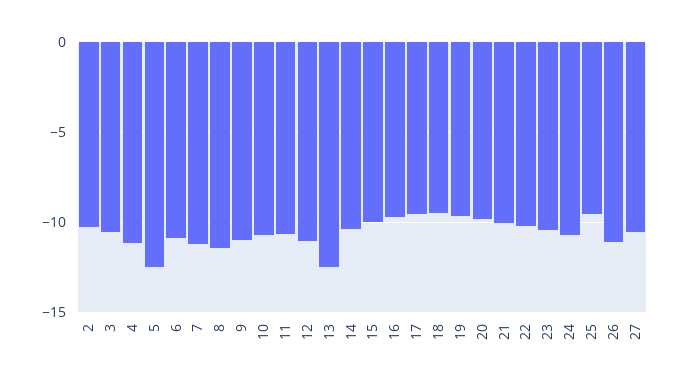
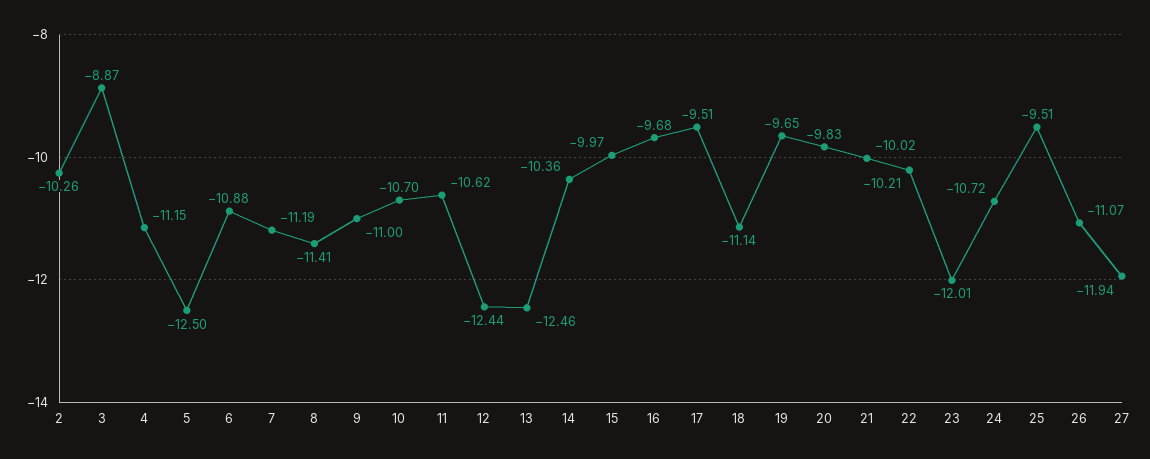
  {
    "2": -10.26,
-   "3": -10.5,
+   "3": -8.87,
    "4": -11.15,
    "5": -12.5,
    "6": -10.88,
    "7": -11.19,
    "8": -11.41,
    "9": -11,
    "10": -10.7,
    "11": -10.62,
-   "12": -11,
+   "12": -12.44,
    "13": -12.46,
    "14": -10.36,
    "15": -9.97,
    "16": -9.68,
    "17": -9.51,
-   "18": -9.5,
+   "18": -11.14,
    "19": -9.65,
    "20": -9.83,
    "21": -10.02,
    "22": -10.21,
-   "23": -10.5,
+   "23": -12.01,
    "24": -10.72,
    "25": -9.51,
    "26": -11.07,
-   "27": -10.5
+   "27": -11.94
  }

